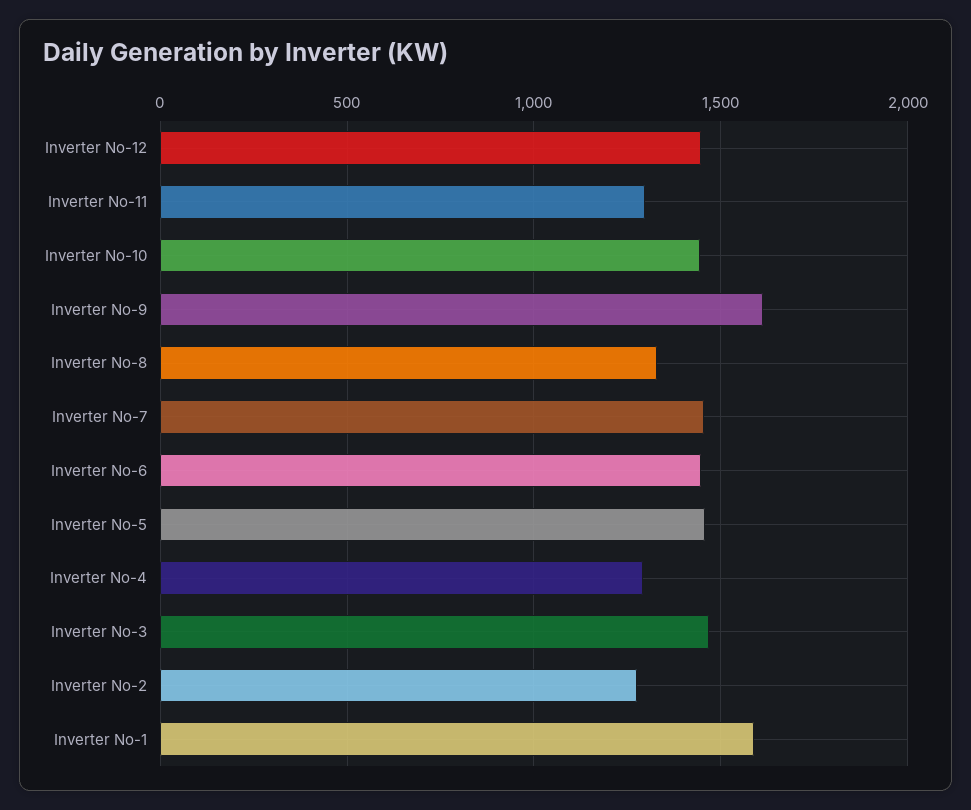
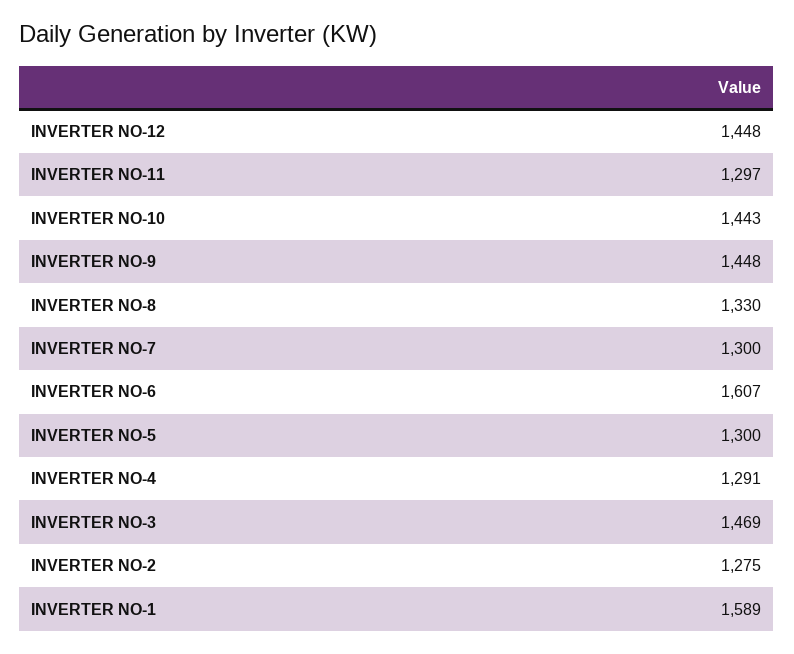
  {
    "Inverter No-12": 1448,
    "Inverter No-11": 1297,
    "Inverter No-10": 1443,
-   "Inverter No-9": 1600,
+   "Inverter No-9": 1448,
    "Inverter No-8": 1330,
-   "Inverter No-7": 1450,
+   "Inverter No-7": 1300,
-   "Inverter No-6": 1450,
+   "Inverter No-6": 1607,
-   "Inverter No-5": 1450,
+   "Inverter No-5": 1300,
    "Inverter No-4": 1291,
    "Inverter No-3": 1469,
    "Inverter No-2": 1275,
    "Inverter No-1": 1589
  }

